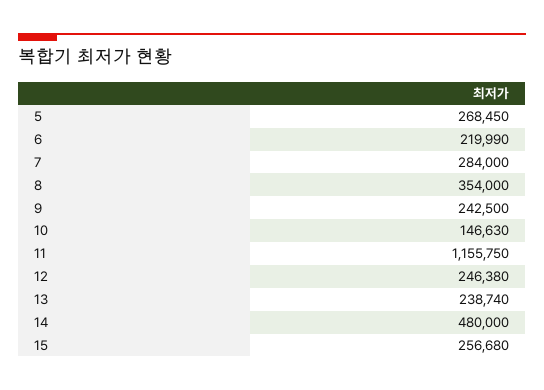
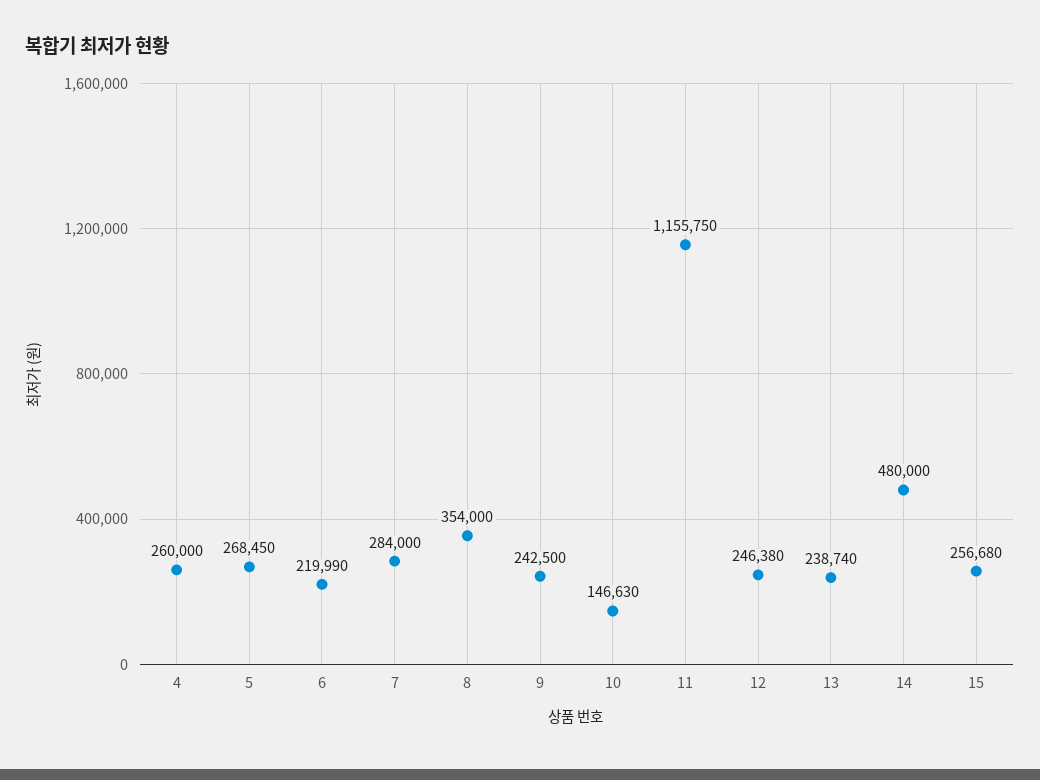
  {
    "5": 268450,
    "6": 219990,
    "7": 284000,
    "8": 354000,
    "9": 242500,
    "10": 146630,
    "11": 1155750,
    "12": 246380,
    "13": 238740,
    "14": 480000,
-   "15": 256680
+   "15": 256680,
+   "4": 260000
  }

